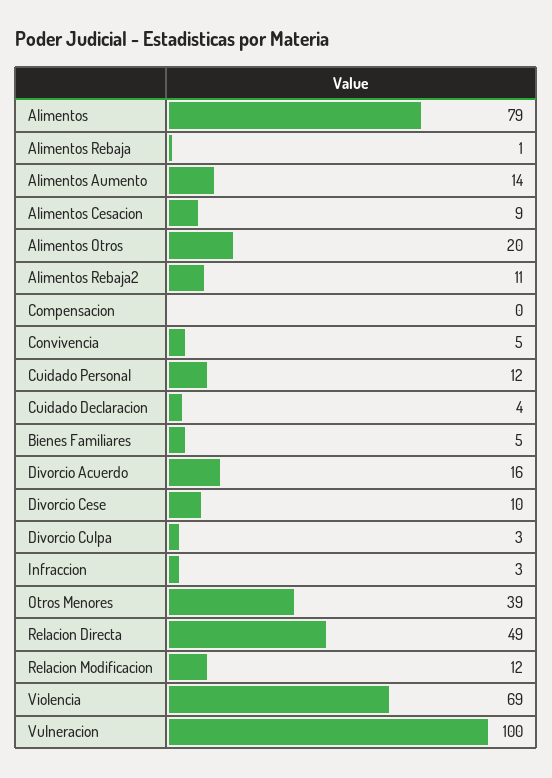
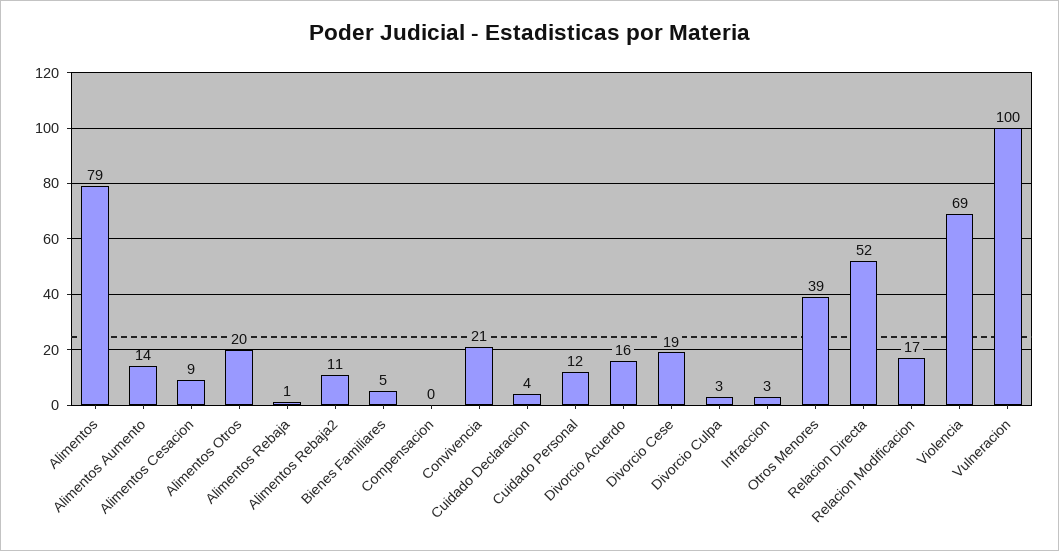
  {
    "Alimentos": 79,
    "Alimentos Rebaja": 1,
    "Alimentos Aumento": 14,
    "Alimentos Cesacion": 9,
    "Alimentos Otros": 20,
    "Alimentos Rebaja2": 11,
    "Compensacion": 0,
-   "Convivencia": 5,
+   "Convivencia": 21,
    "Cuidado Personal": 12,
    "Cuidado Declaracion": 4,
    "Bienes Familiares": 5,
    "Divorcio Acuerdo": 16,
-   "Divorcio Cese": 10,
+   "Divorcio Cese": 19,
    "Divorcio Culpa": 3,
    "Infraccion": 3,
    "Otros Menores": 39,
-   "Relacion Directa": 49,
+   "Relacion Directa": 52,
-   "Relacion Modificacion": 12,
+   "Relacion Modificacion": 17,
    "Violencia": 69,
    "Vulneracion": 100
  }

